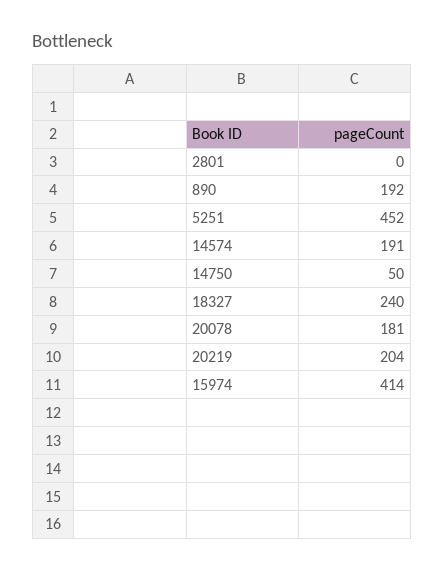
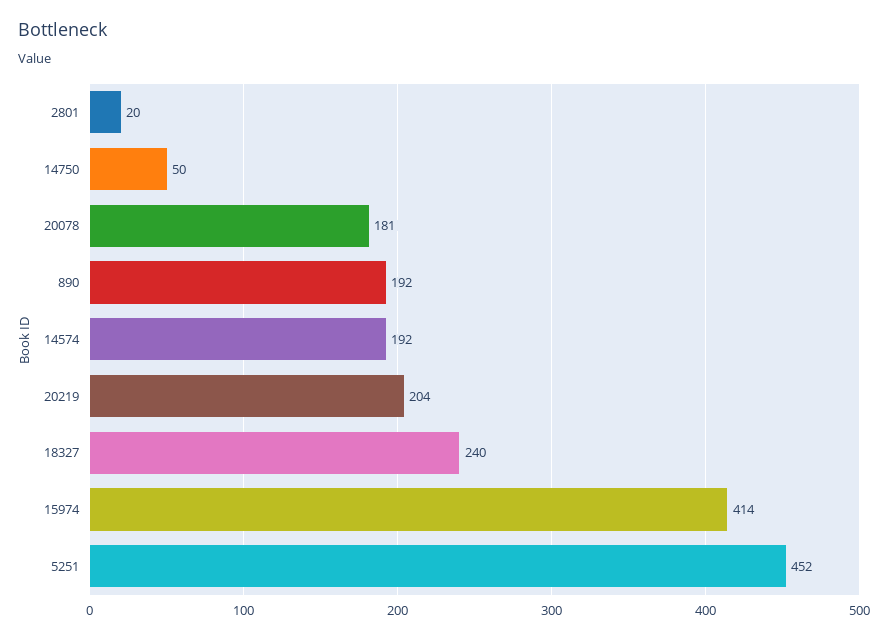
  {
-   "2801": 0,
+   "2801": 20,
    "890": 192,
    "5251": 452,
-   "14574": 191,
+   "14574": 192,
    "14750": 50,
    "18327": 240,
    "20078": 181,
    "20219": 204,
    "15974": 414
  }

